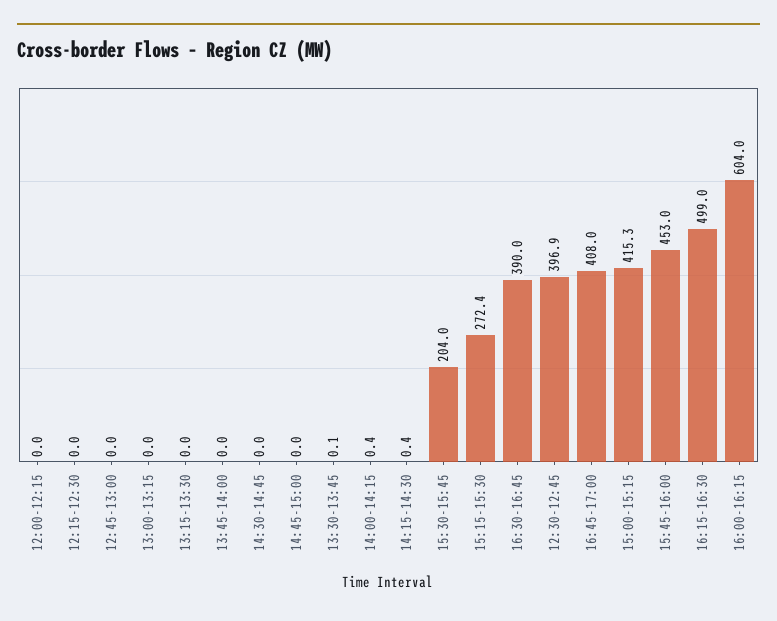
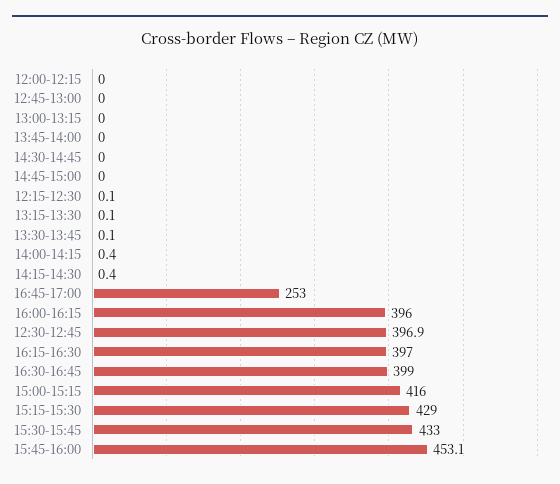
  {
    "12:00-12:15": 0,
-   "12:15-12:30": 0,
+   "12:15-12:30": 0.1,
    "12:45-13:00": 0,
    "13:00-13:15": 0,
-   "13:15-13:30": 0,
+   "13:15-13:30": 0.1,
    "13:45-14:00": 0,
    "14:30-14:45": 0,
    "14:45-15:00": 0,
    "13:30-13:45": 0.1,
    "14:00-14:15": 0.4,
    "14:15-14:30": 0.4,
-   "15:30-15:45": 204,
+   "15:30-15:45": 433,
-   "15:15-15:30": 272.4,
+   "15:15-15:30": 429,
-   "16:30-16:45": 390,
+   "16:30-16:45": 399,
    "12:30-12:45": 396.9,
-   "16:45-17:00": 408,
+   "16:45-17:00": 253,
-   "15:00-15:15": 415.3,
+   "15:00-15:15": 416,
-   "15:45-16:00": 453,
+   "15:45-16:00": 453.1,
-   "16:15-16:30": 499,
+   "16:15-16:30": 397,
-   "16:00-16:15": 604
+   "16:00-16:15": 396
  }

